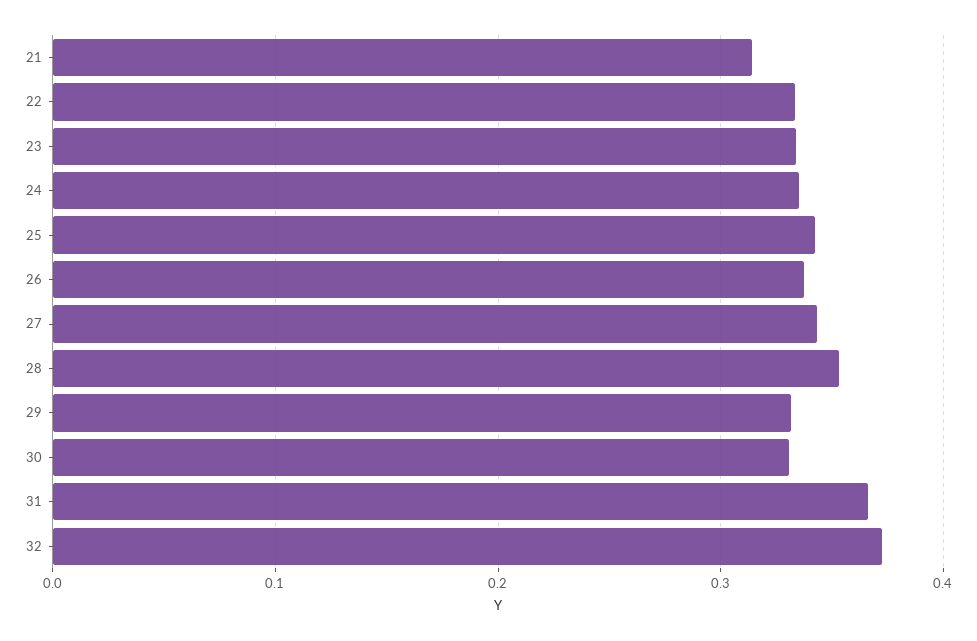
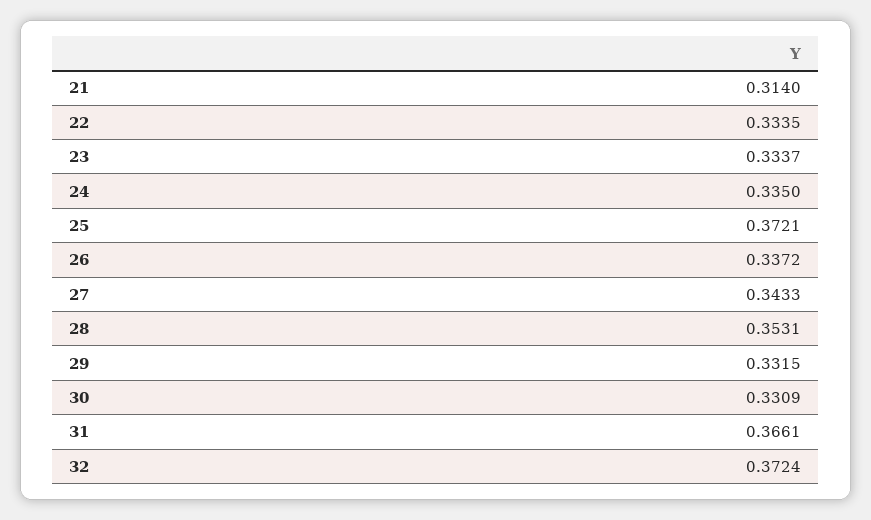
  {
    "21": 0.314,
    "22": 0.3335,
    "23": 0.3337,
    "24": 0.335,
-   "25": 0.34,
+   "25": 0.3721,
    "26": 0.3372,
    "27": 0.3433,
    "28": 0.3531,
    "29": 0.3315,
    "30": 0.3309,
    "31": 0.3661,
    "32": 0.3724
  }

